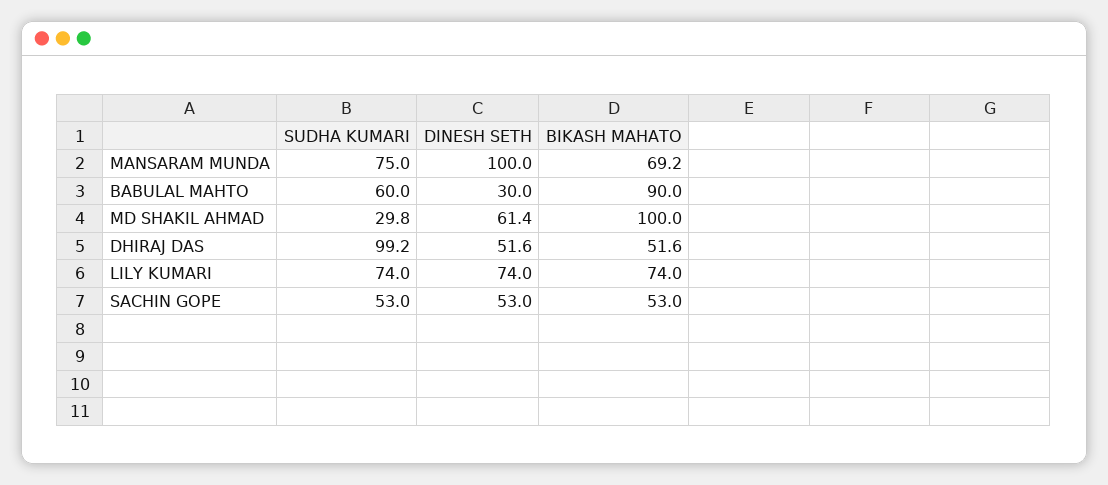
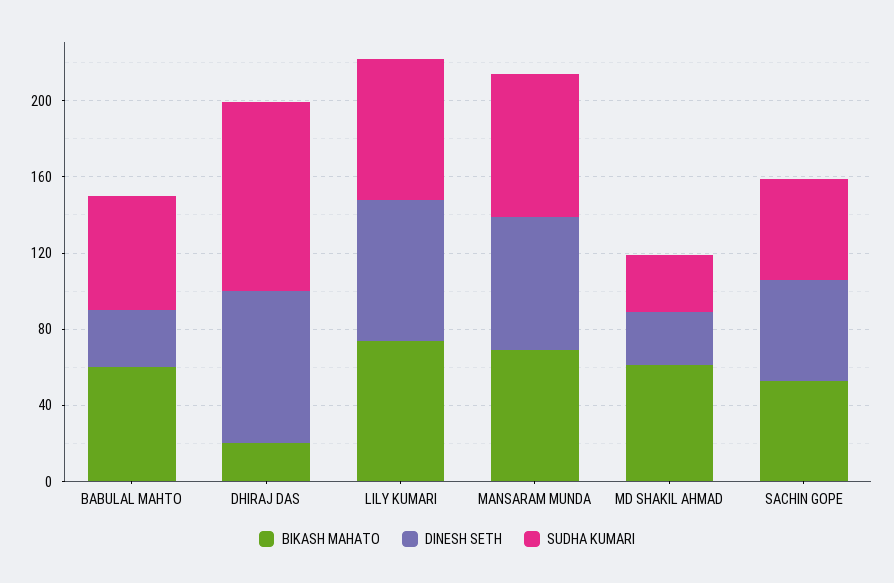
  {
    "SUDHA KUMARI": {
      "MANSARAM MUNDA": 75,
      "BABULAL MAHTO": 60,
      "MD SHAKIL AHMAD": 29.8,
      "DHIRAJ DAS": 99.2,
      "LILY KUMARI": 74,
      "SACHIN GOPE": 53
    },
    "DINESH SETH": {
-     "MANSARAM MUNDA": 100,
+     "MANSARAM MUNDA": 70,
      "BABULAL MAHTO": 30,
-     "MD SHAKIL AHMAD": 61.4,
+     "MD SHAKIL AHMAD": 30,
-     "DHIRAJ DAS": 51.6,
+     "DHIRAJ DAS": 80,
      "LILY KUMARI": 74,
      "SACHIN GOPE": 53
    },
    "BIKASH MAHATO": {
      "MANSARAM MUNDA": 69.2,
-     "BABULAL MAHTO": 90,
+     "BABULAL MAHTO": 60,
-     "MD SHAKIL AHMAD": 100,
+     "MD SHAKIL AHMAD": 60,
-     "DHIRAJ DAS": 51.6,
+     "DHIRAJ DAS": 20,
      "LILY KUMARI": 74,
      "SACHIN GOPE": 53
    }
  }

